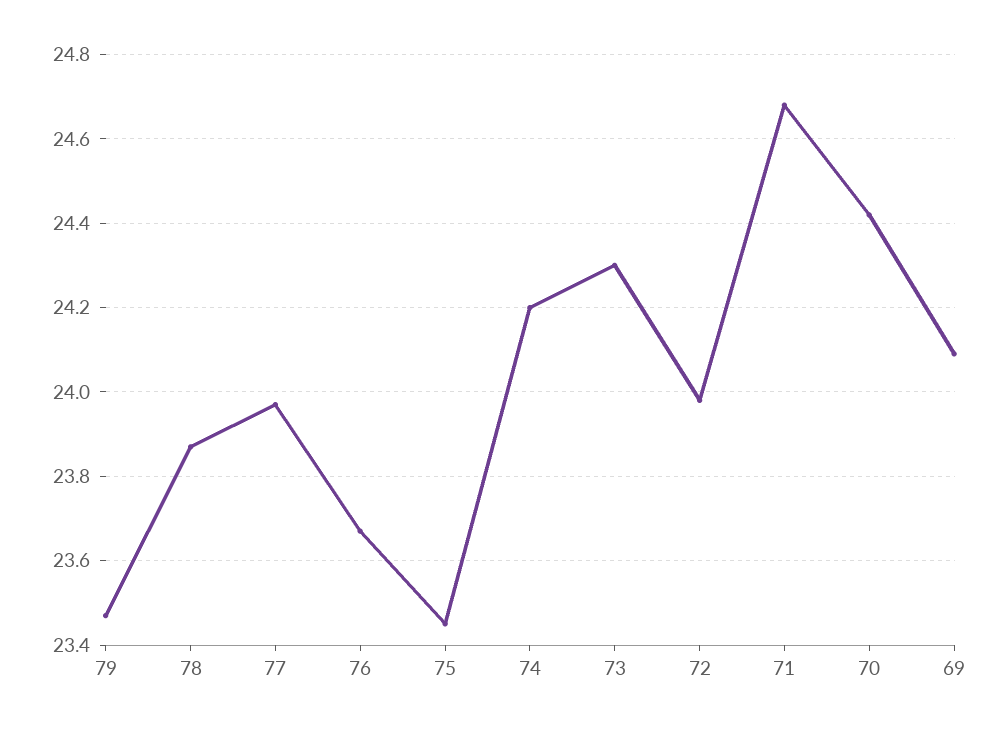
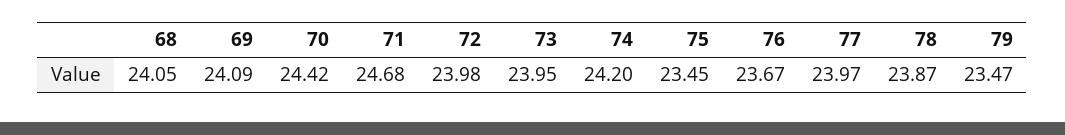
  {
    "79": 23.47,
    "78": 23.87,
    "77": 23.97,
    "76": 23.67,
    "75": 23.45,
    "74": 24.2,
-   "73": 24.3,
+   "73": 23.95,
    "72": 23.98,
    "71": 24.68,
    "70": 24.42,
-   "69": 24.09
+   "69": 24.09,
+   "68": 24.05
  }

